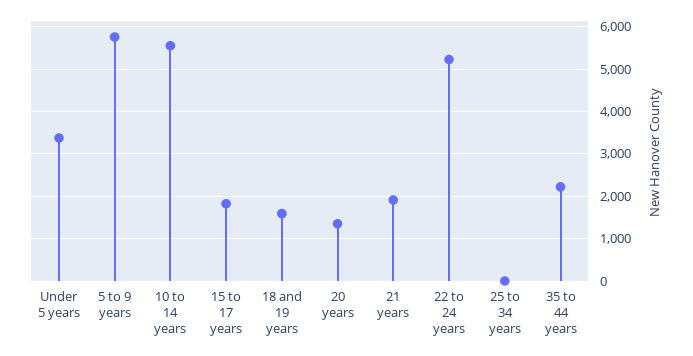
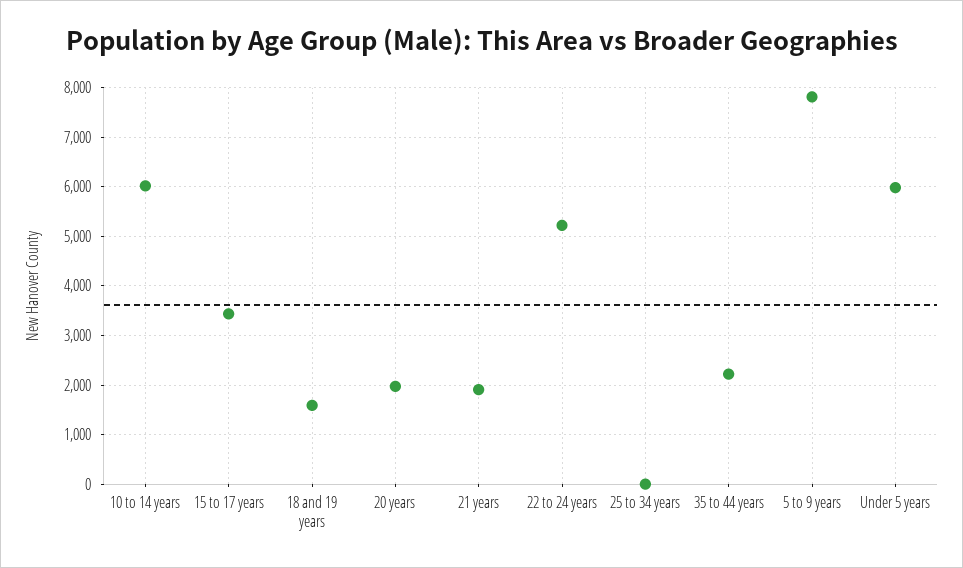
  {
-   "Under 5 years": 3400,
+   "Under 5 years": 6000,
-   "5 to 9 years": 5800,
+   "5 to 9 years": 7800,
-   "10 to 14 years": 5600,
+   "10 to 14 years": 6000,
-   "15 to 17 years": 1800,
+   "15 to 17 years": 3400,
    "18 and 19 years": 1600,
-   "20 years": 1400,
+   "20 years": 2000,
    "21 years": 2000,
    "22 to 24 years": 5200,
    "25 to 34 years": 0,
    "35 to 44 years": 2200
  }

